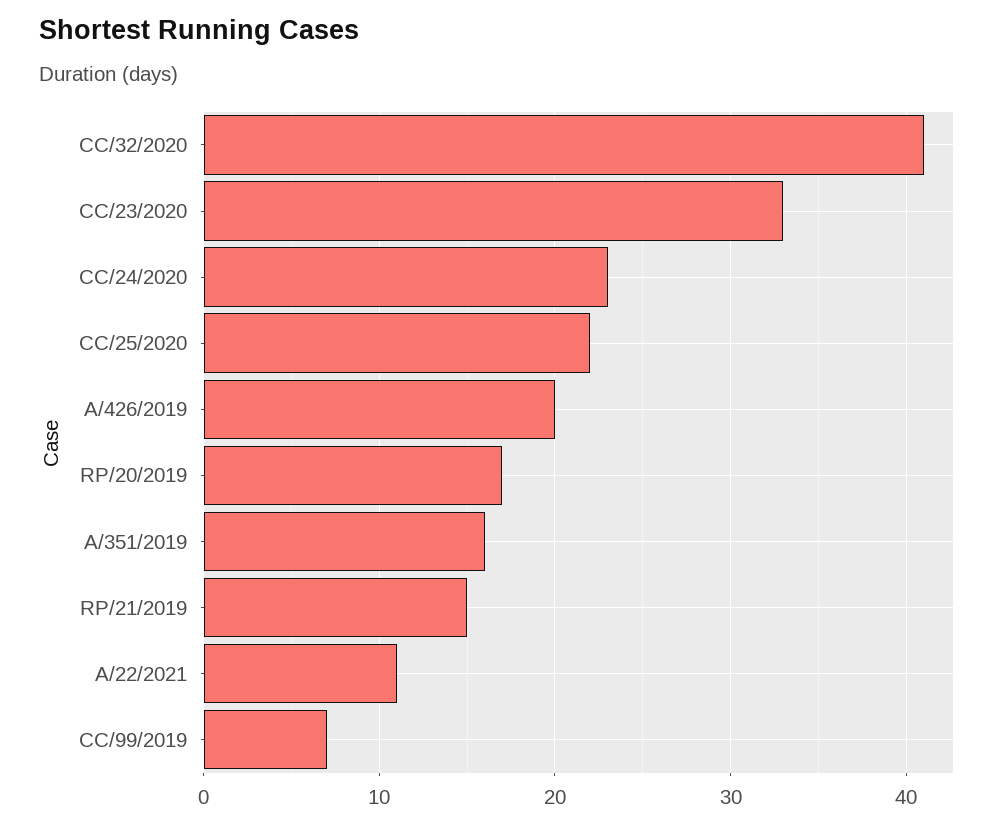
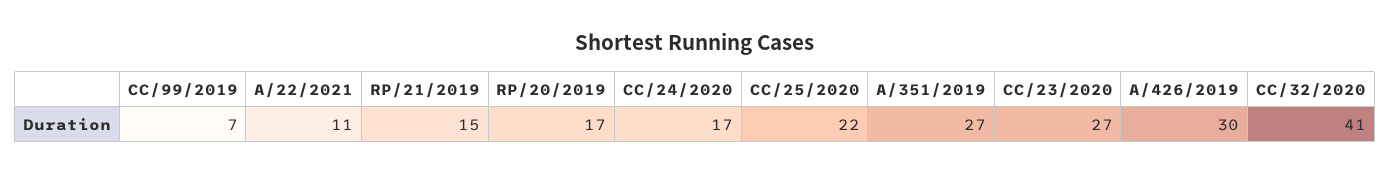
  {
    "CC/32/2020": 41,
-   "CC/23/2020": 33,
+   "CC/23/2020": 27,
-   "CC/24/2020": 23,
+   "CC/24/2020": 17,
    "CC/25/2020": 22,
-   "A/426/2019": 20,
+   "A/426/2019": 30,
    "RP/20/2019": 17,
-   "A/351/2019": 16,
+   "A/351/2019": 27,
    "RP/21/2019": 15,
    "A/22/2021": 11,
    "CC/99/2019": 7
  }

